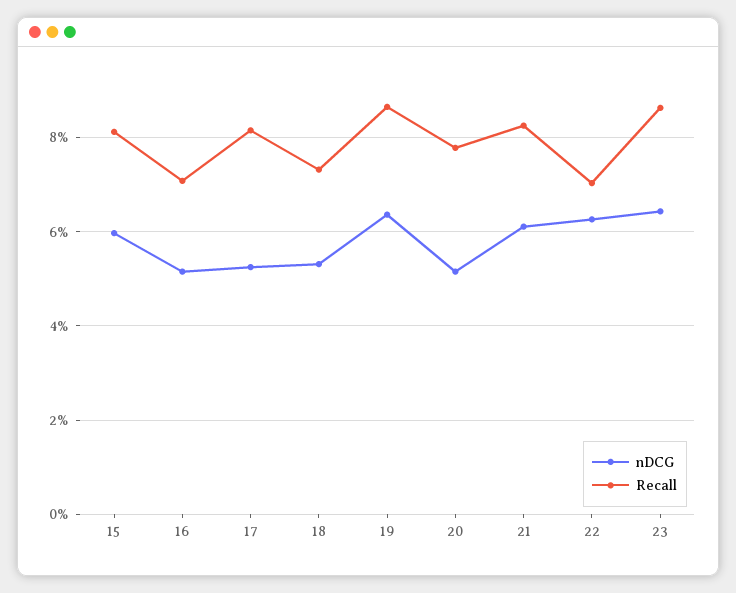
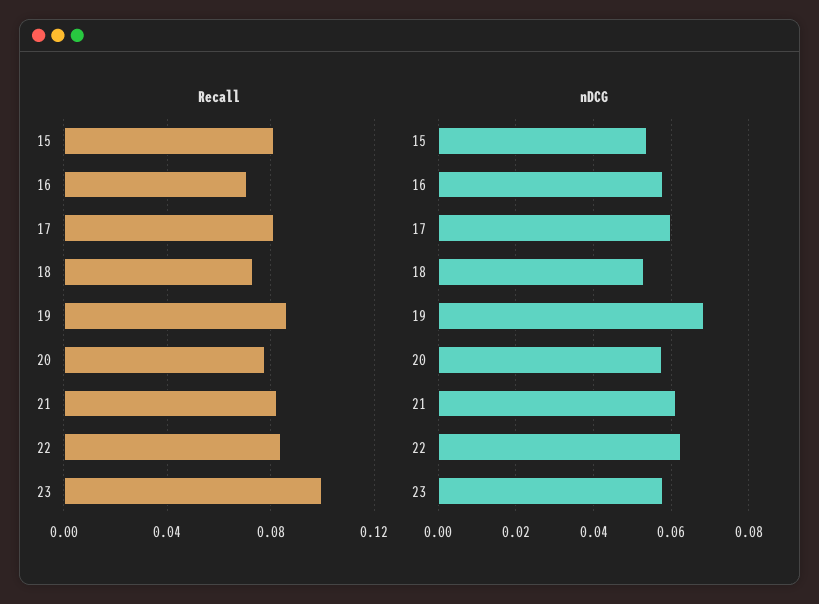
  {
    "nDCG": {
-     "15": 0.06,
+     "15": 0.054,
-     "16": 0.052,
+     "16": 0.058,
-     "17": 0.052,
+     "17": 0.06,
      "18": 0.054,
-     "19": 0.064,
+     "19": 0.068,
-     "20": 0.052,
+     "20": 0.058,
      "21": 0.062,
      "22": 0.062,
-     "23": 0.064
+     "23": 0.058
    },
    "Recall": {
      "15": 0.082,
      "16": 0.07,
      "17": 0.082,
      "18": 0.074,
      "19": 0.086,
      "20": 0.078,
      "21": 0.082,
-     "22": 0.07,
+     "22": 0.085,
-     "23": 0.086
+     "23": 0.1
    }
  }

